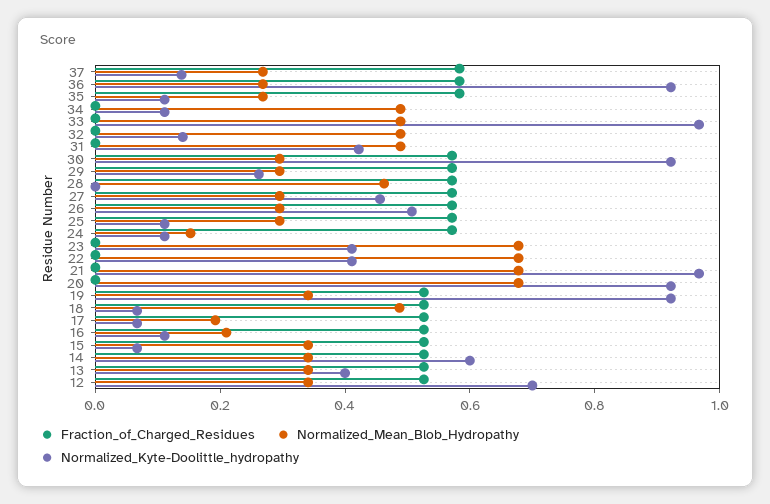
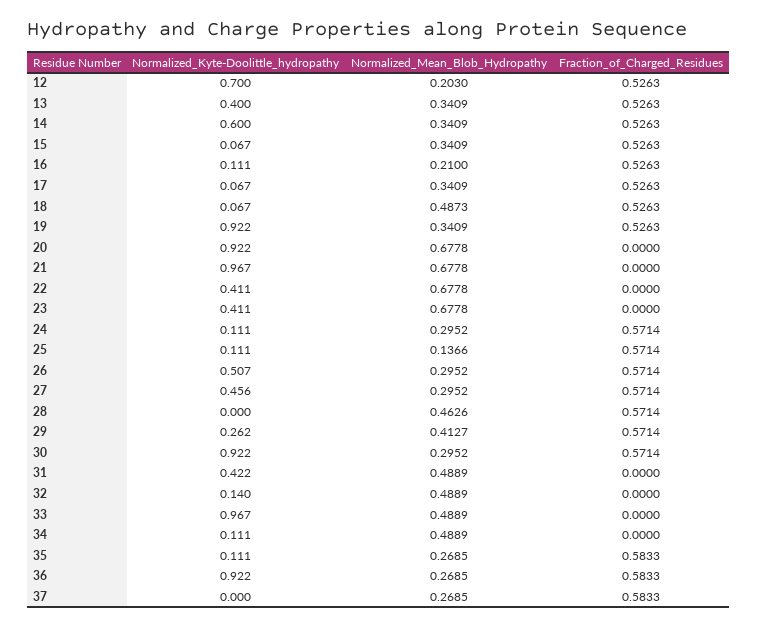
  {
    "Fraction_of_Charged_Residues": {
      "37": 0.5833,
      "36": 0.5833,
      "35": 0.5833,
      "34": 0,
      "33": 0,
      "32": 0,
      "31": 0,
      "30": 0.5714,
      "29": 0.5714,
      "28": 0.5714,
      "27": 0.5714,
      "26": 0.5714,
      "25": 0.5714,
      "24": 0.5714,
      "23": 0,
      "22": 0,
      "21": 0,
      "20": 0,
      "19": 0.5263,
      "18": 0.5263,
      "17": 0.5263,
      "16": 0.5263,
      "15": 0.5263,
      "14": 0.5263,
      "13": 0.5263,
      "12": 0.5263
    },
    "Normalized_Mean_Blob_Hydropathy": {
      "37": 0.2685,
      "36": 0.2685,
      "35": 0.2685,
      "34": 0.4889,
      "33": 0.4889,
      "32": 0.4889,
      "31": 0.4889,
      "30": 0.2952,
-     "29": 0.3,
+     "29": 0.4127,
      "28": 0.4626,
      "27": 0.2952,
      "26": 0.2952,
-     "25": 0.3,
+     "25": 0.1366,
-     "24": 0.15,
+     "24": 0.2952,
      "23": 0.6778,
      "22": 0.6778,
      "21": 0.6778,
      "20": 0.6778,
      "19": 0.3409,
      "18": 0.4873,
-     "17": 0.2,
+     "17": 0.3409,
      "16": 0.21,
      "15": 0.3409,
      "14": 0.3409,
      "13": 0.3409,
-     "12": 0.35
+     "12": 0.203
    },
    "Normalized_Kyte-Doolittle_hydropathy": {
-     "37": 0.15,
+     "37": 0,
      "36": 0.922,
      "35": 0.111,
      "34": 0.111,
      "33": 0.967,
      "32": 0.14,
      "31": 0.422,
      "30": 0.922,
      "29": 0.262,
      "28": 0,
      "27": 0.456,
      "26": 0.507,
      "25": 0.111,
      "24": 0.111,
      "23": 0.411,
      "22": 0.411,
      "21": 0.967,
      "20": 0.922,
      "19": 0.922,
      "18": 0.067,
      "17": 0.067,
      "16": 0.111,
      "15": 0.067,
      "14": 0.6,
      "13": 0.4,
      "12": 0.7
    }
  }

